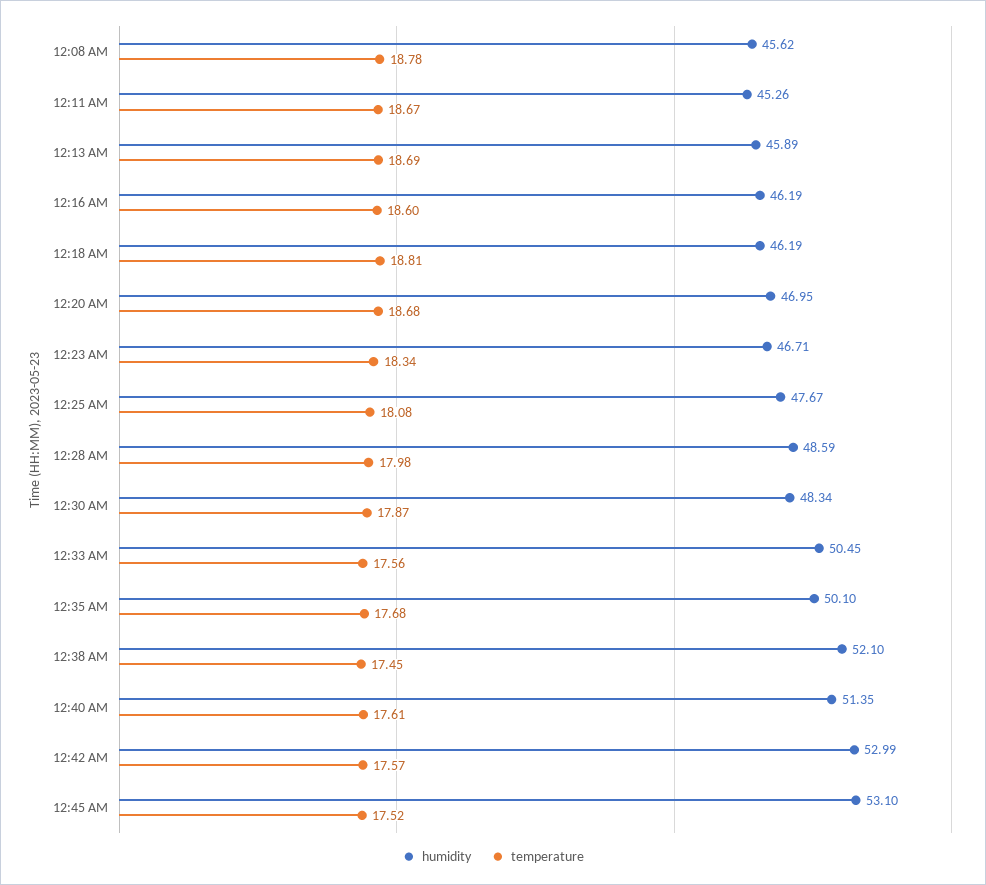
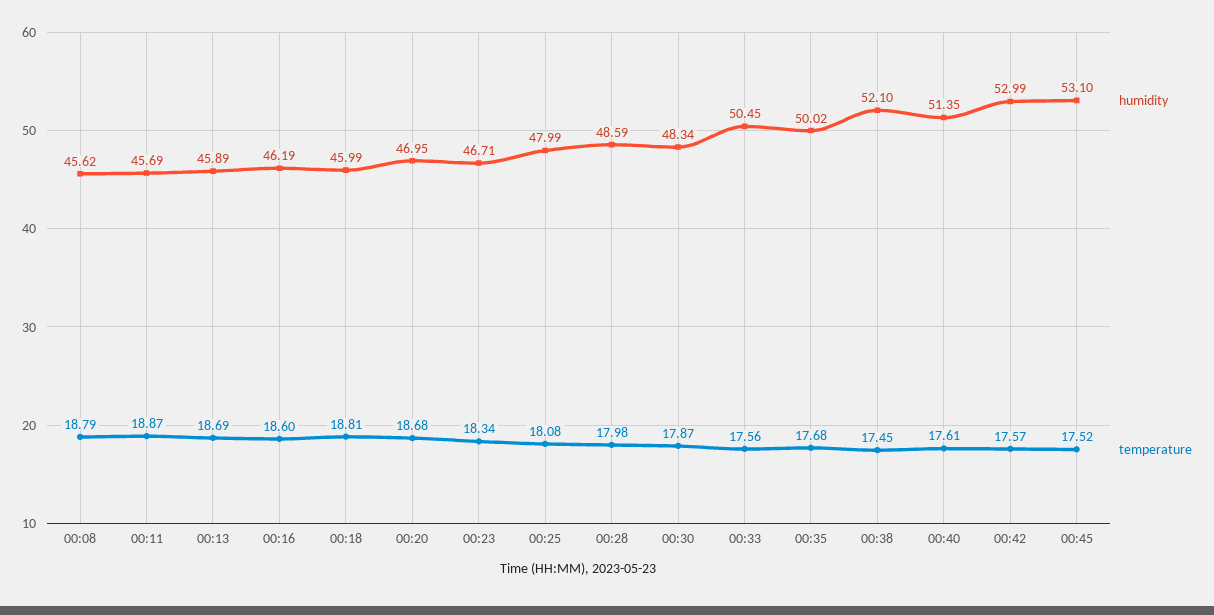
  {
    "humidity": {
      "12:08 AM": 45.62,
-     "12:11 AM": 45.26,
+     "12:11 AM": 45.69,
      "12:13 AM": 45.89,
      "12:16 AM": 46.19,
-     "12:18 AM": 46.19,
+     "12:18 AM": 45.99,
      "12:20 AM": 46.95,
      "12:23 AM": 46.71,
-     "12:25 AM": 47.67,
+     "12:25 AM": 47.99,
      "12:28 AM": 48.59,
      "12:30 AM": 48.34,
      "12:33 AM": 50.45,
-     "12:35 AM": 50.1,
+     "12:35 AM": 50.02,
      "12:38 AM": 52.1,
      "12:40 AM": 51.35,
      "12:42 AM": 52.99,
      "12:45 AM": 53.1
    },
    "temperature": {
-     "12:08 AM": 18.78,
+     "12:08 AM": 18.79,
-     "12:11 AM": 18.67,
+     "12:11 AM": 18.87,
      "12:13 AM": 18.69,
      "12:16 AM": 18.6,
      "12:18 AM": 18.81,
      "12:20 AM": 18.68,
      "12:23 AM": 18.34,
      "12:25 AM": 18.08,
      "12:28 AM": 17.98,
      "12:30 AM": 17.87,
      "12:33 AM": 17.56,
      "12:35 AM": 17.68,
      "12:38 AM": 17.45,
      "12:40 AM": 17.61,
      "12:42 AM": 17.57,
      "12:45 AM": 17.52
    }
  }

